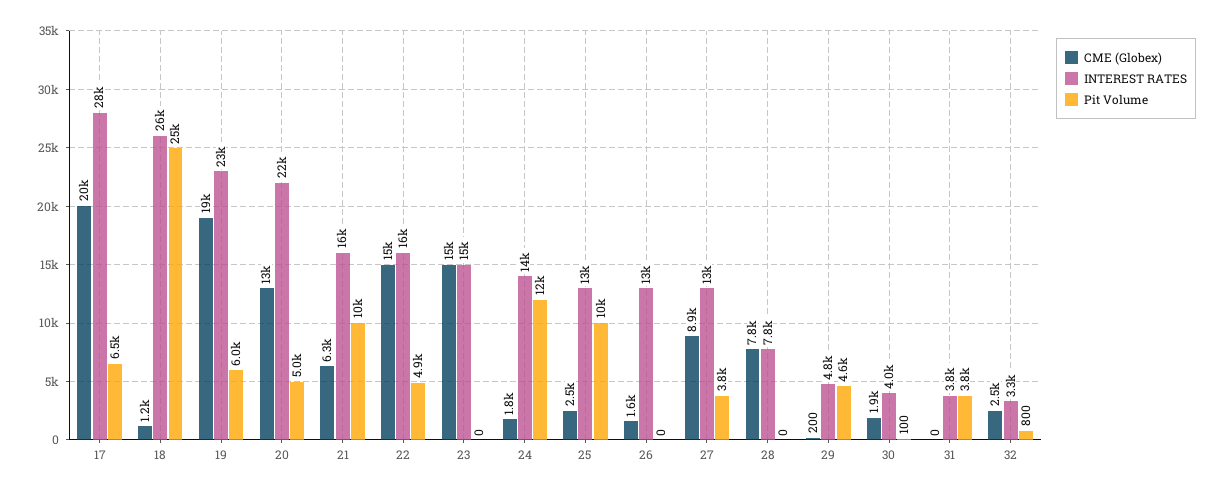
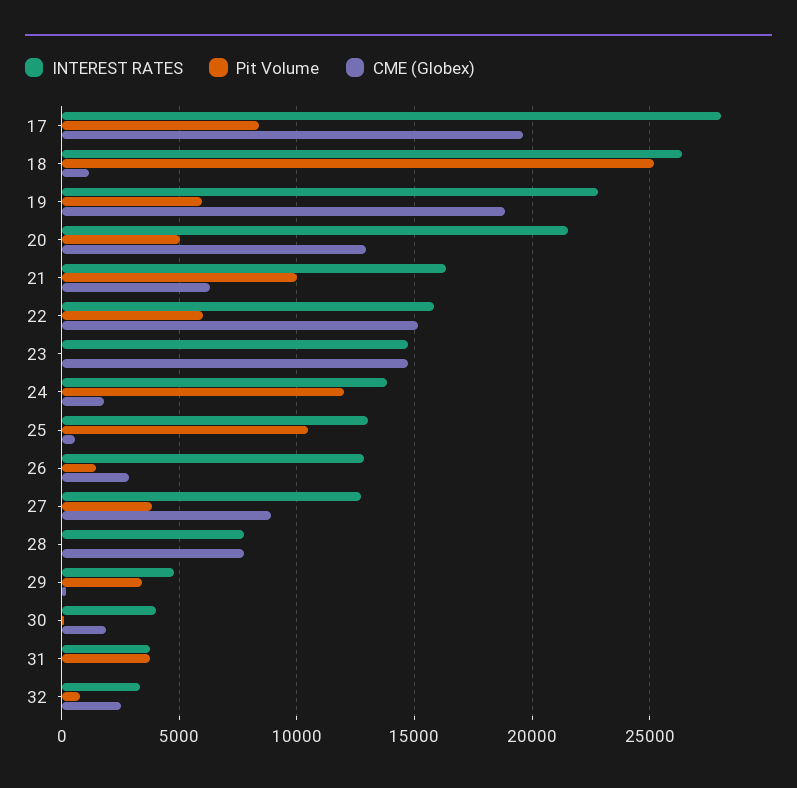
  {
    "CME (Globex)": {
      "17": 20000,
      "18": 1200,
      "19": 19000,
      "20": 13000,
      "21": 6300,
      "22": 15000,
      "23": 15000,
      "24": 1800,
-     "25": 2500,
+     "25": 500,
-     "26": 1600,
+     "26": 3000,
      "27": 8900,
      "28": 7800,
      "29": 200,
      "30": 1900,
      "31": 0,
      "32": 2500
    },
    "INTEREST RATES": {
      "17": 28000,
      "18": 26000,
      "19": 23000,
      "20": 22000,
      "21": 16000,
      "22": 16000,
      "23": 15000,
      "24": 14000,
      "25": 13000,
      "26": 13000,
      "27": 13000,
      "28": 7800,
      "29": 4800,
      "30": 4000,
      "31": 3800,
      "32": 3300
    },
    "Pit Volume": {
-     "17": 6500,
+     "17": 8500,
      "18": 25000,
      "19": 6000,
      "20": 5000,
      "21": 10000,
-     "22": 4900,
+     "22": 6000,
      "23": 0,
      "24": 12000,
      "25": 10000,
-     "26": 0,
+     "26": 1500,
      "27": 3800,
      "28": 0,
-     "29": 4600,
+     "29": 3500,
      "30": 100,
      "31": 3800,
      "32": 800
    }
  }

